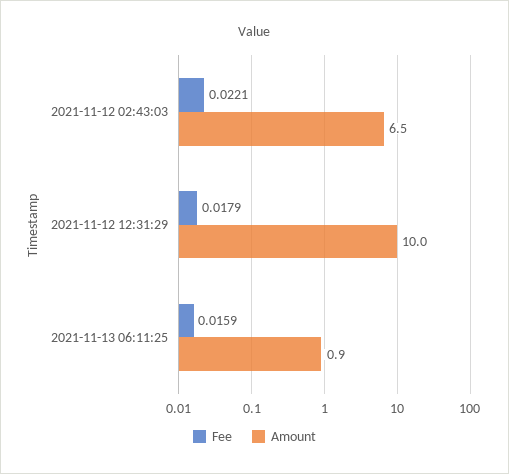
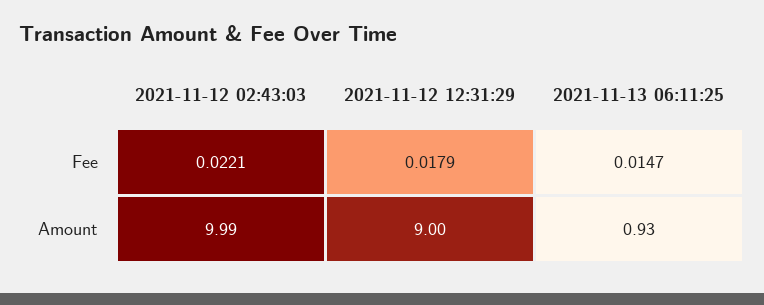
  {
    "Fee": {
      "2021-11-12 02:43:03": 0.0221,
      "2021-11-12 12:31:29": 0.0179,
-     "2021-11-13 06:11:25": 0.0159
+     "2021-11-13 06:11:25": 0.0147
    },
    "Amount": {
-     "2021-11-12 02:43:03": 6.5,
+     "2021-11-12 02:43:03": 9.99,
-     "2021-11-12 12:31:29": 10,
+     "2021-11-12 12:31:29": 9,
      "2021-11-13 06:11:25": 0.93
    }
  }

